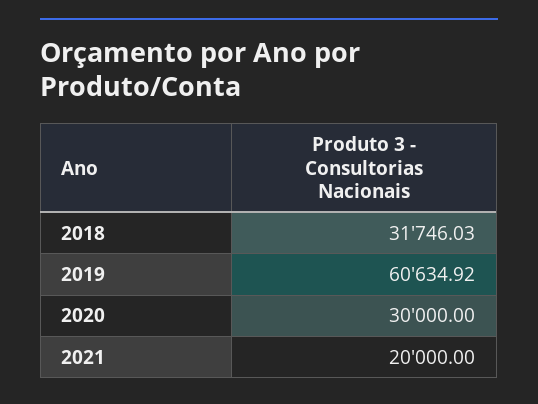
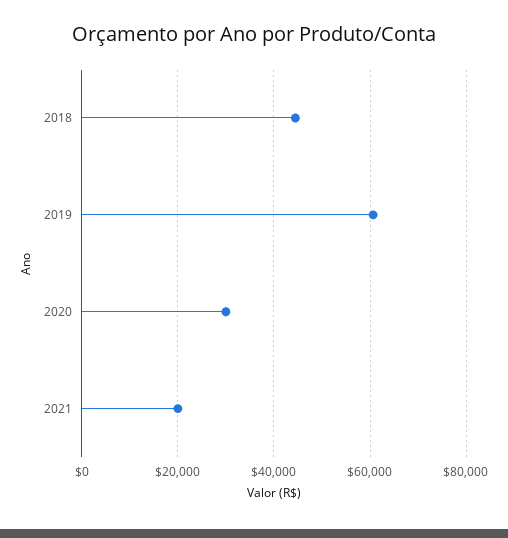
  {
-   "2018": 31746.03,
+   "2018": 44000,
    "2019": 60634.92,
    "2020": 30000,
    "2021": 20000
  }

